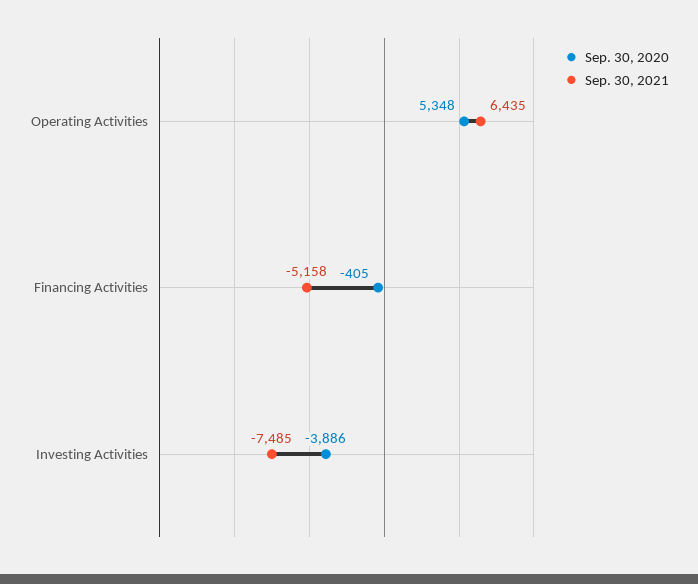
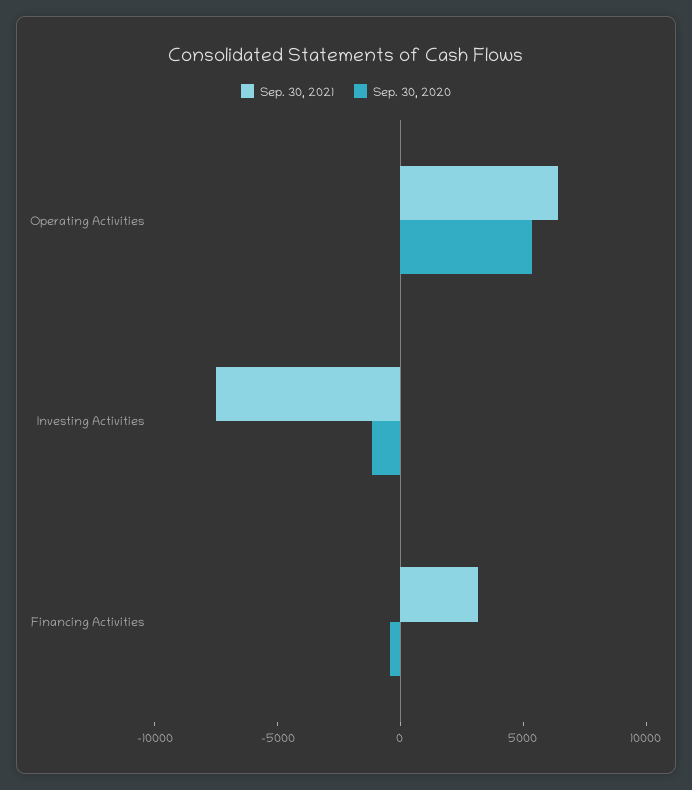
  {
    "Sep. 30, 2020": {
      "Operating Activities": 5348,
      "Financing Activities": -405,
-     "Investing Activities": -3886
+     "Investing Activities": -1000
    },
    "Sep. 30, 2021": {
      "Operating Activities": 6435,
-     "Financing Activities": -5158,
+     "Financing Activities": 3000,
      "Investing Activities": -7485
    }
  }

